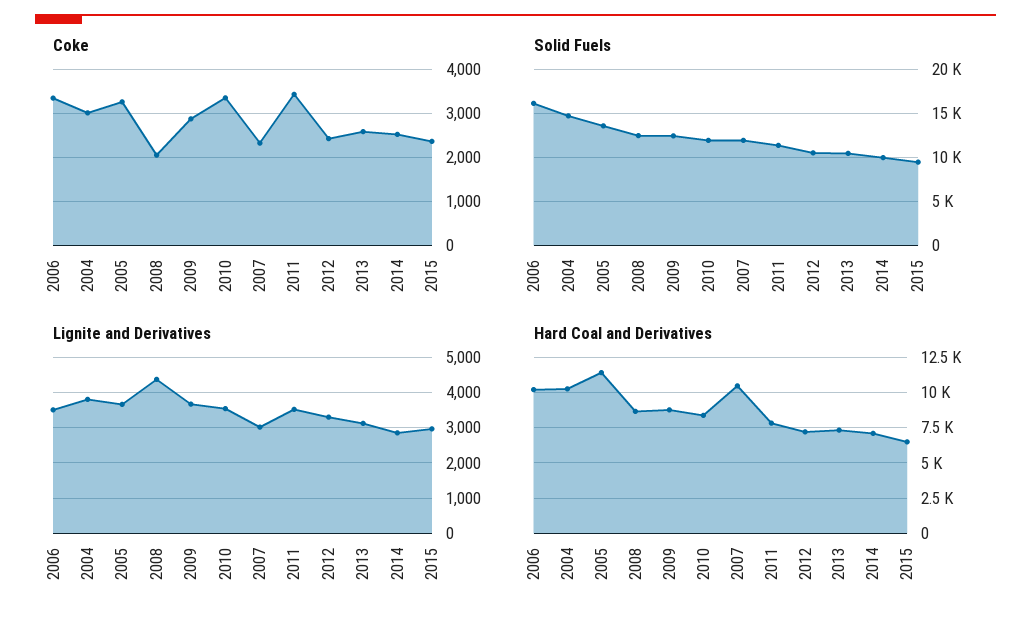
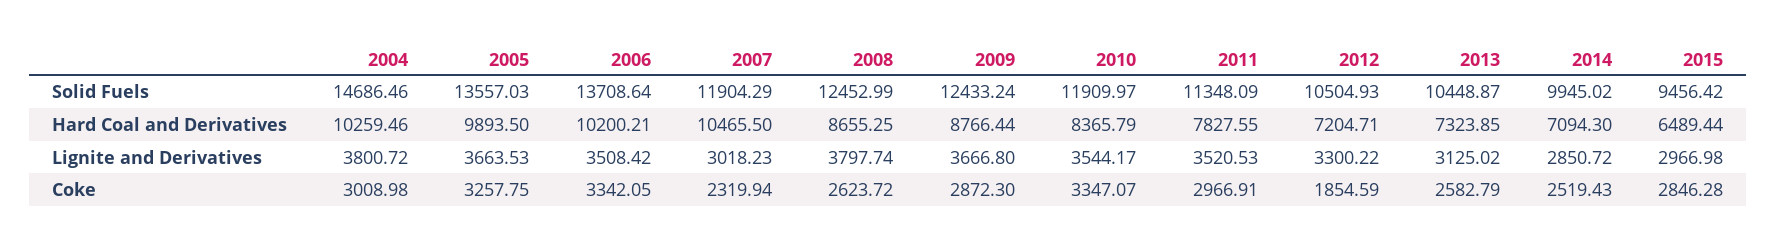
  {
    "Coke": {
      "2006": 3342.05,
      "2004": 3008.98,
      "2005": 3257.75,
-     "2008": 2000,
+     "2008": 2623.72,
      "2009": 2872.3,
      "2010": 3347.07,
      "2007": 2319.94,
-     "2011": 3400,
+     "2011": 2966.91,
-     "2012": 2400,
+     "2012": 1854.59,
      "2013": 2582.79,
      "2014": 2519.43,
-     "2015": 2400
+     "2015": 2846.28
    },
    "Solid Fuels": {
-     "2006": 16000,
+     "2006": 13708.64,
      "2004": 14686.46,
      "2005": 13557.03,
      "2008": 12452.99,
      "2009": 12433.24,
      "2010": 11909.97,
      "2007": 11904.29,
      "2011": 11348.09,
      "2012": 10504.93,
      "2013": 10448.87,
      "2014": 9945.02,
      "2015": 9456.42
    },
    "Lignite and Derivatives": {
      "2006": 3508.42,
      "2004": 3800.72,
      "2005": 3663.53,
-     "2008": 4400,
+     "2008": 3797.74,
      "2009": 3666.8,
      "2010": 3544.17,
      "2007": 3018.23,
      "2011": 3520.53,
      "2012": 3300.22,
      "2013": 3125.02,
      "2014": 2850.72,
      "2015": 2966.98
    },
    "Hard Coal and Derivatives": {
      "2006": 10200.21,
      "2004": 10259.46,
-     "2005": 11500,
+     "2005": 9893.5,
      "2008": 8655.25,
      "2009": 8766.44,
      "2010": 8365.79,
      "2007": 10465.5,
      "2011": 7827.55,
      "2012": 7204.71,
      "2013": 7323.85,
      "2014": 7094.3,
      "2015": 6489.44
    }
  }

